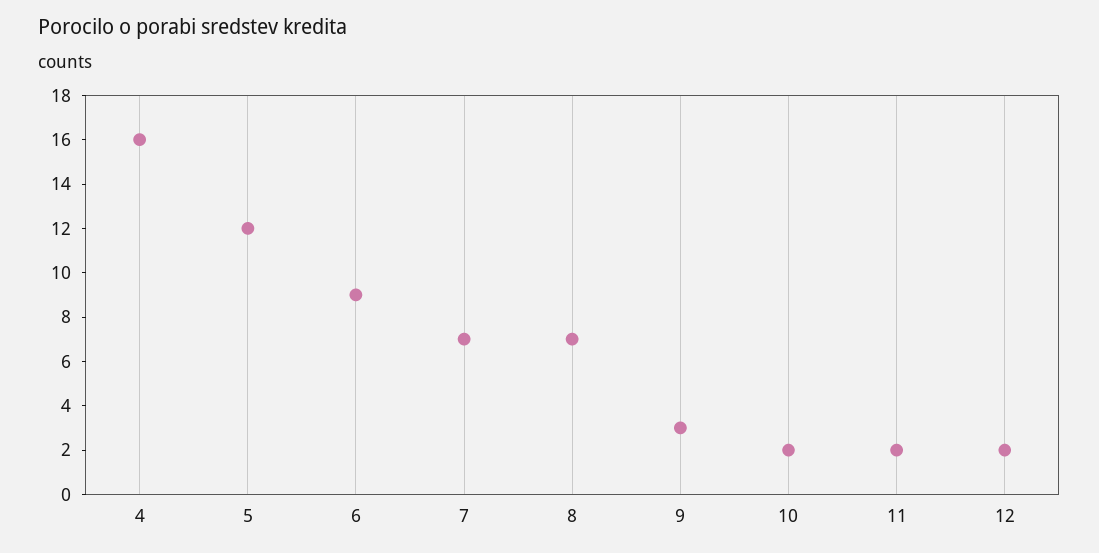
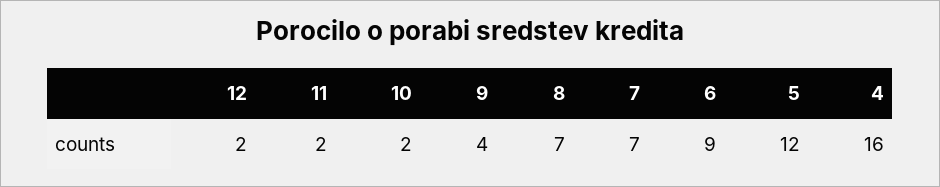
  {
    "4": 16,
    "5": 12,
    "6": 9,
    "7": 7,
    "8": 7,
-   "9": 3,
+   "9": 4,
    "10": 2,
    "11": 2,
    "12": 2
  }

